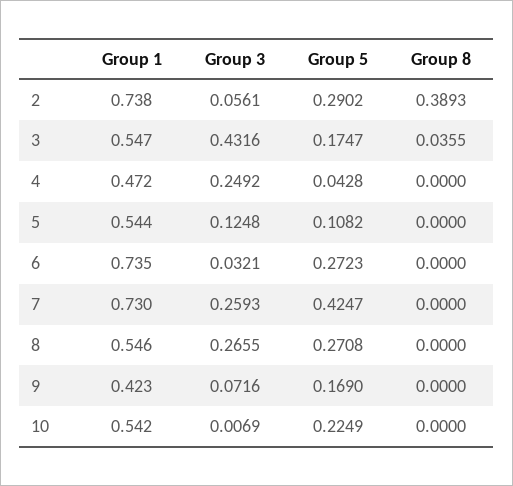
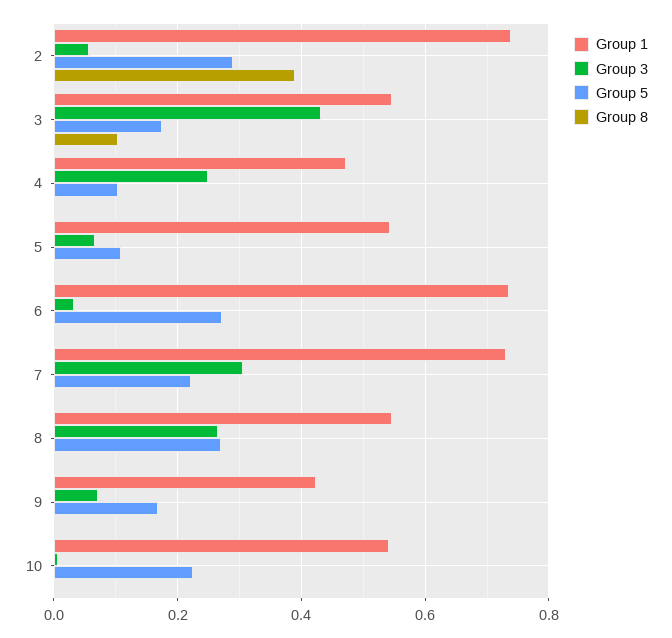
  {
    "Group 1": {
      "2": 0.738,
      "3": 0.547,
      "4": 0.472,
      "5": 0.544,
      "6": 0.735,
      "7": 0.73,
      "8": 0.546,
      "9": 0.423,
      "10": 0.542
    },
    "Group 3": {
      "2": 0.0561,
      "3": 0.4316,
      "4": 0.2492,
-     "5": 0.1248,
+     "5": 0.06,
      "6": 0.0321,
-     "7": 0.2593,
+     "7": 0.3,
      "8": 0.2655,
      "9": 0.0716,
      "10": 0.0069
    },
    "Group 5": {
      "2": 0.2902,
      "3": 0.1747,
-     "4": 0.0428,
+     "4": 0.1,
      "5": 0.1082,
      "6": 0.2723,
-     "7": 0.4247,
+     "7": 0.22,
      "8": 0.2708,
      "9": 0.169,
      "10": 0.2249
    },
    "Group 8": {
      "2": 0.3893,
-     "3": 0.0355,
+     "3": 0.1,
      "4": 0,
      "5": 0,
      "6": 0,
      "7": 0,
      "8": 0,
      "9": 0,
      "10": 0
    }
  }

